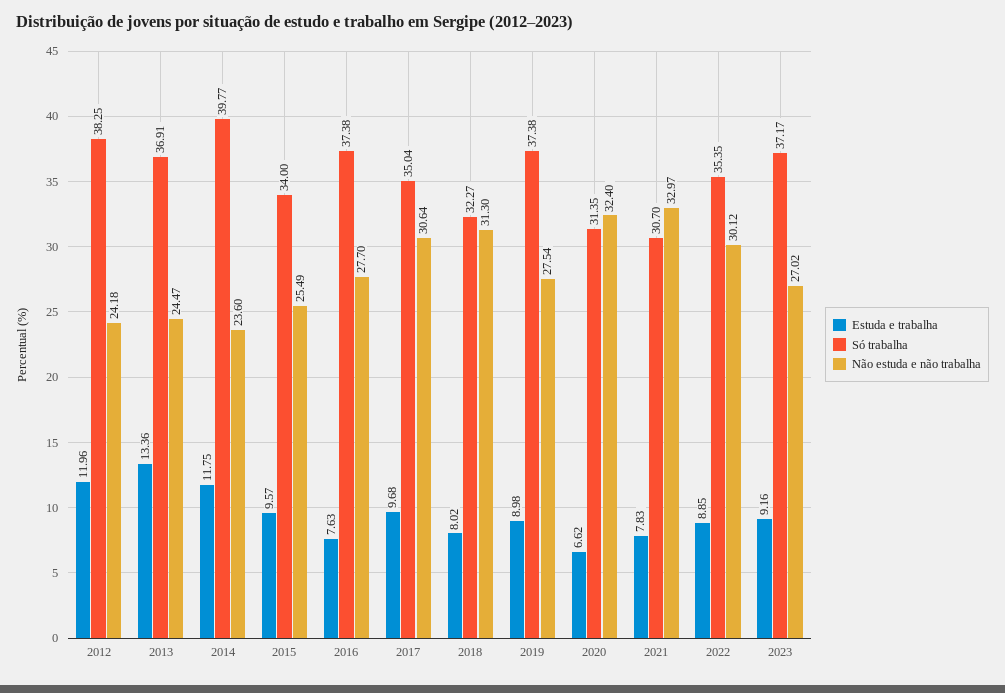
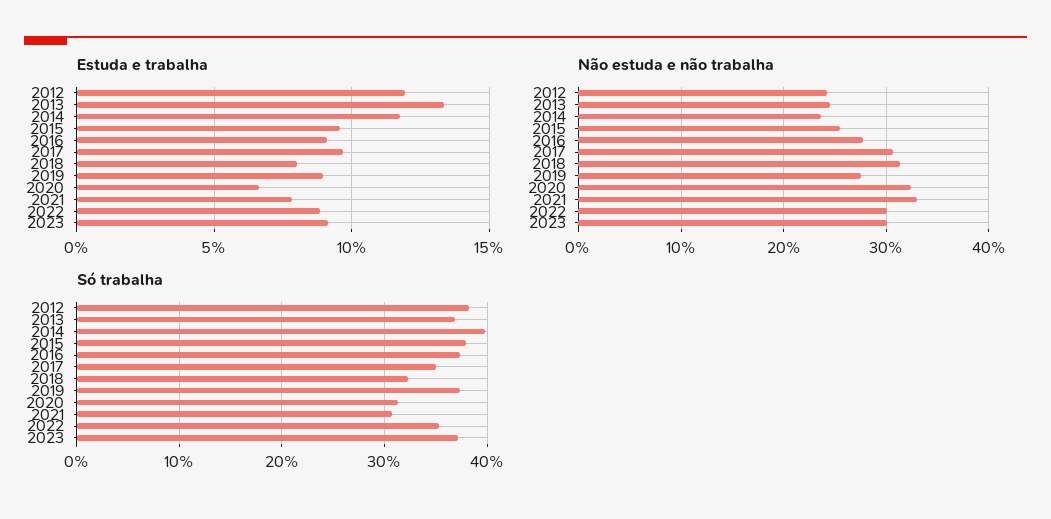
  {
    "Estuda e trabalha": {
      "2012": 11.96,
      "2013": 13.36,
      "2014": 11.75,
      "2015": 9.57,
-     "2016": 7.63,
+     "2016": 9,
      "2017": 9.68,
      "2018": 8.02,
      "2019": 8.98,
      "2020": 6.62,
      "2021": 7.83,
      "2022": 8.85,
      "2023": 9.16
    },
    "Só trabalha": {
      "2012": 38.25,
      "2013": 36.91,
      "2014": 39.77,
-     "2015": 34,
+     "2015": 38,
      "2016": 37.38,
      "2017": 35.04,
      "2018": 32.27,
      "2019": 37.38,
      "2020": 31.35,
      "2021": 30.7,
      "2022": 35.35,
      "2023": 37.17
    },
    "Não estuda e não trabalha": {
      "2012": 24.18,
      "2013": 24.47,
      "2014": 23.6,
      "2015": 25.49,
      "2016": 27.7,
      "2017": 30.64,
      "2018": 31.3,
      "2019": 27.54,
      "2020": 32.4,
      "2021": 32.97,
      "2022": 30.12,
-     "2023": 27.02
+     "2023": 30
    }
  }

